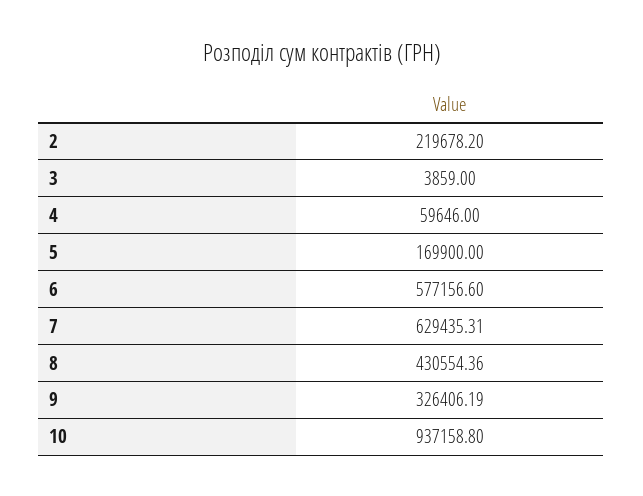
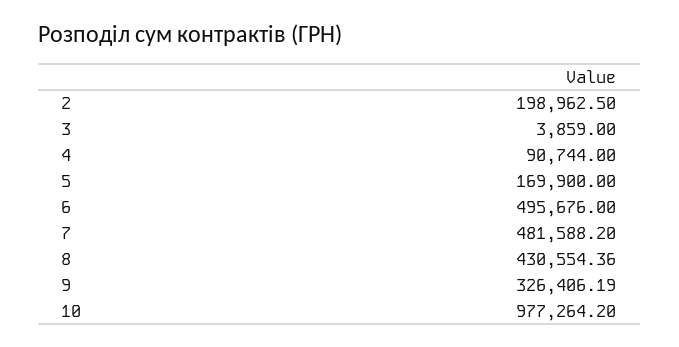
  {
-   "2": 219678.2,
+   "2": 198962.5,
    "3": 3859,
-   "4": 59646,
+   "4": 90744,
    "5": 169900,
-   "6": 577156.6,
+   "6": 495676,
-   "7": 629435.31,
+   "7": 481588.2,
    "8": 430554.36,
    "9": 326406.19,
-   "10": 937158.8
+   "10": 977264.2
  }

